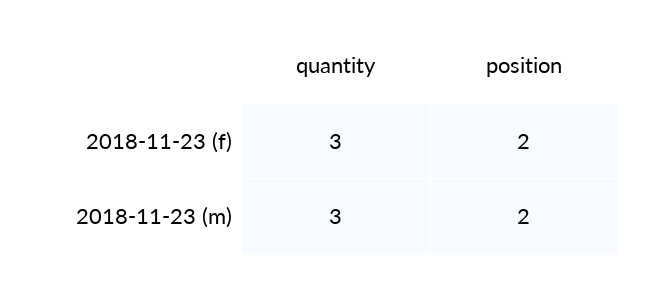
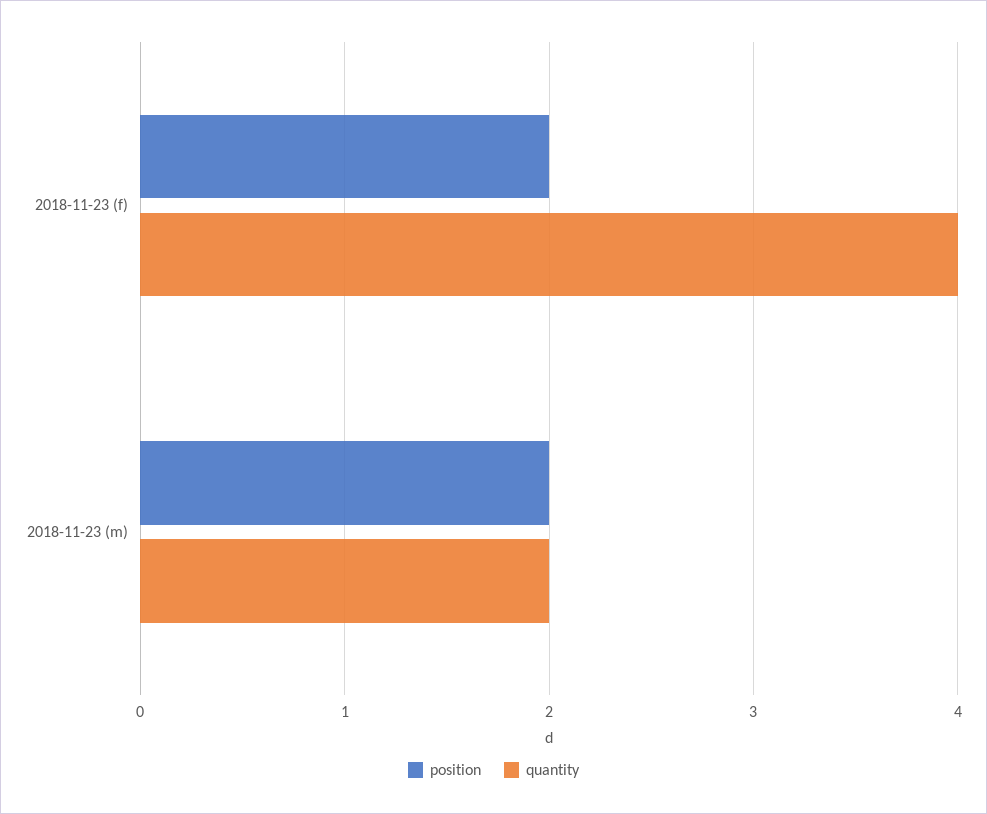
  {
    "quantity": {
-     "2018-11-23 (f)": 3,
+     "2018-11-23 (f)": 4,
-     "2018-11-23 (m)": 3
+     "2018-11-23 (m)": 2
    },
    "position": {
      "2018-11-23 (f)": 2,
      "2018-11-23 (m)": 2
    }
  }

